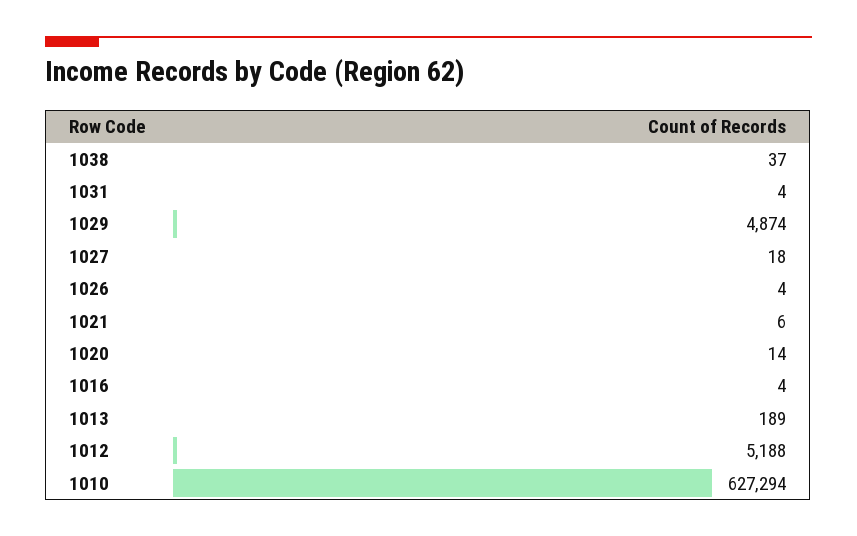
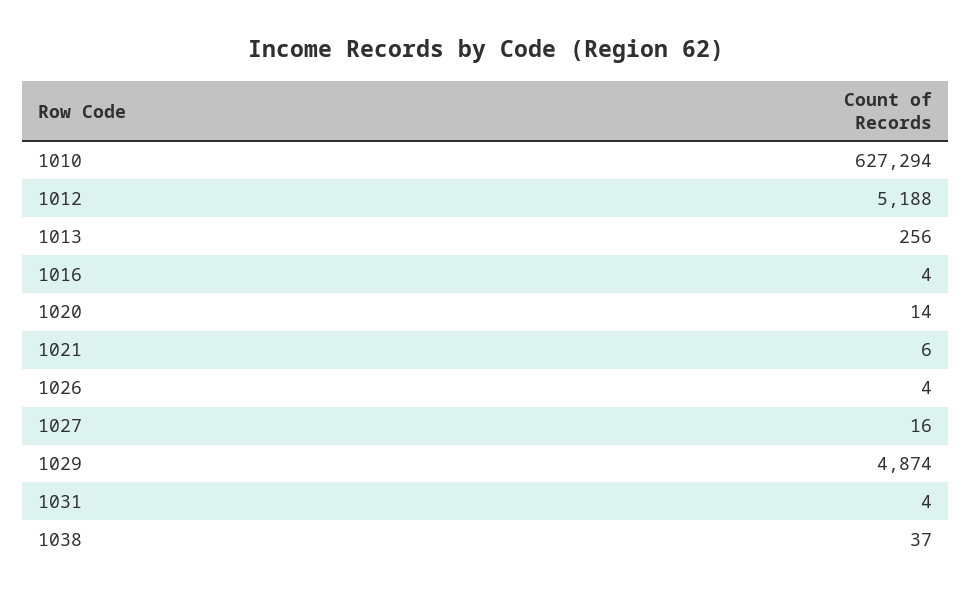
  {
    "1038": 37,
    "1031": 4,
    "1029": 4874,
-   "1027": 18,
+   "1027": 16,
    "1026": 4,
    "1021": 6,
    "1020": 14,
    "1016": 4,
-   "1013": 189,
+   "1013": 256,
    "1012": 5188,
    "1010": 627294
  }

